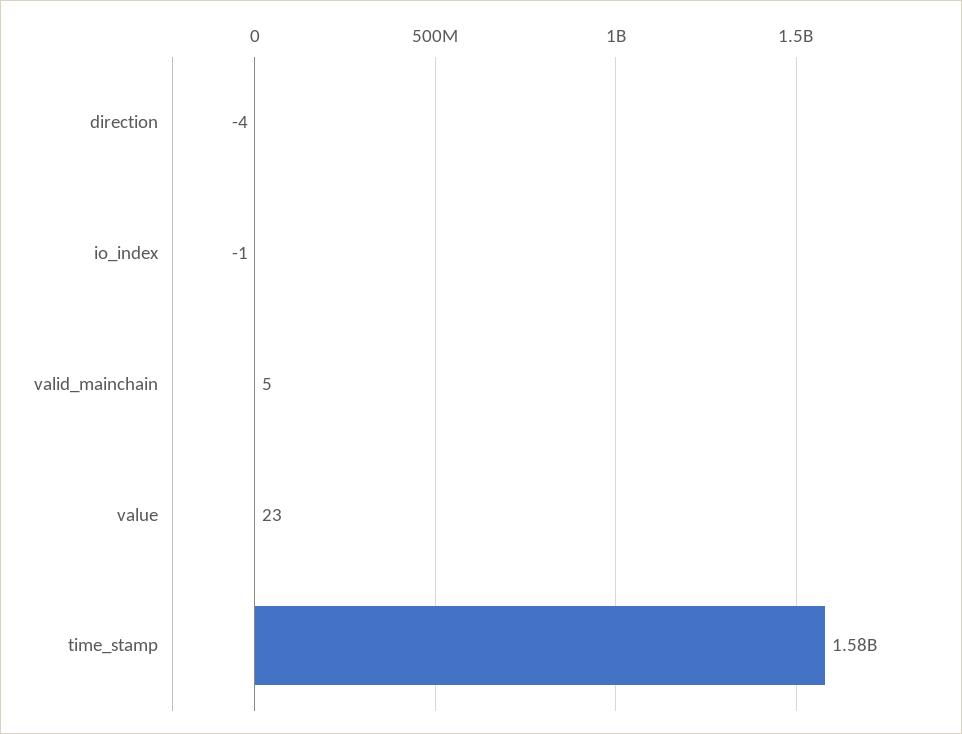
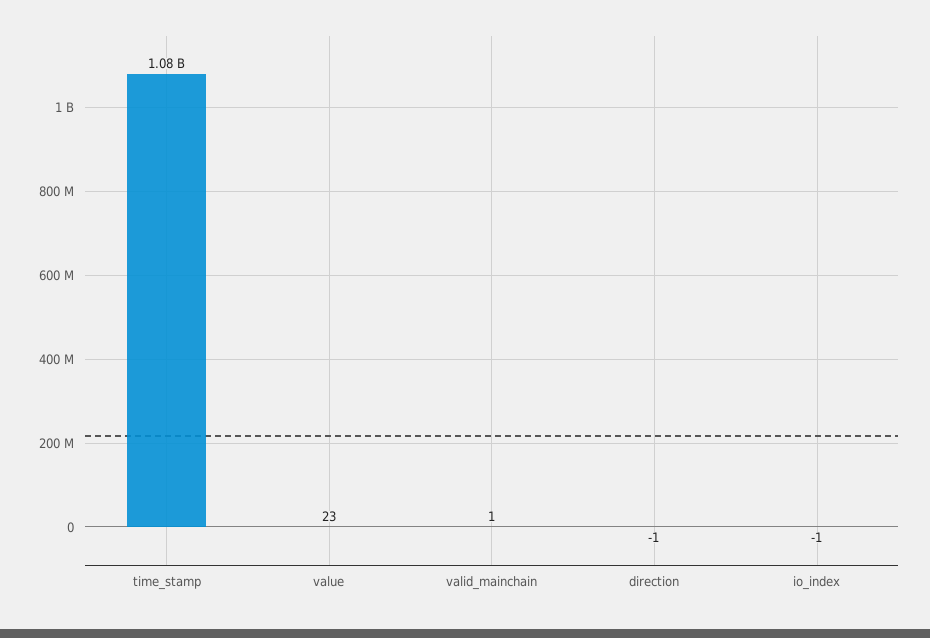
  {
-   "direction": -4,
+   "direction": -1,
    "io_index": -1,
-   "valid_mainchain": 5,
+   "valid_mainchain": 1,
    "value": 23,
-   "time_stamp": 1580000000
+   "time_stamp": 1080000000
  }

